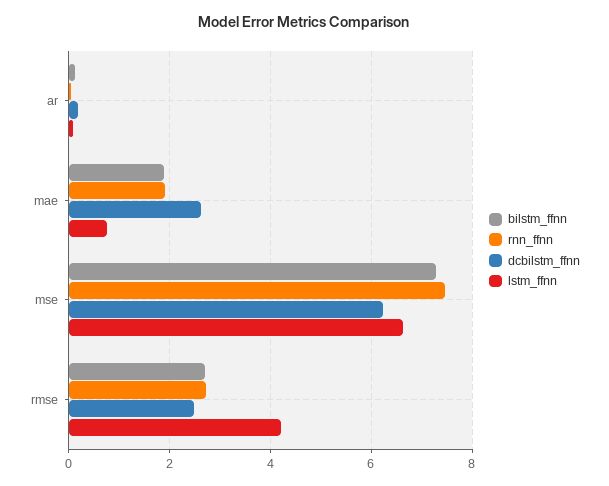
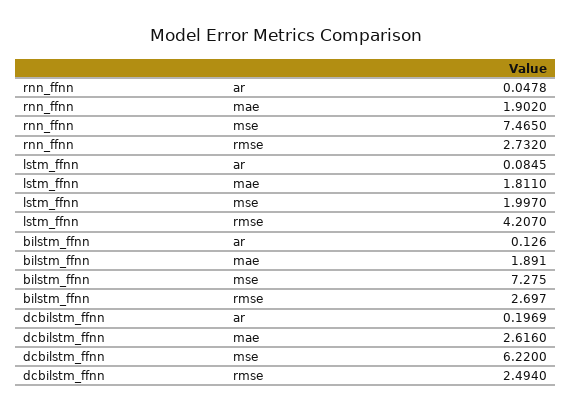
  {
    "bilstm_ffnn": {
      "ar": 0.126,
      "mae": 1.891,
      "mse": 7.275,
      "rmse": 2.697
    },
    "rnn_ffnn": {
      "ar": 0.0478,
      "mae": 1.902,
      "mse": 7.465,
      "rmse": 2.732
    },
    "dcbilstm_ffnn": {
      "ar": 0.1969,
      "mae": 2.616,
      "mse": 6.22,
      "rmse": 2.494
    },
    "lstm_ffnn": {
      "ar": 0.0845,
-     "mae": 0.8,
+     "mae": 1.811,
-     "mse": 6.6,
+     "mse": 1.997,
      "rmse": 4.207
    }
  }

